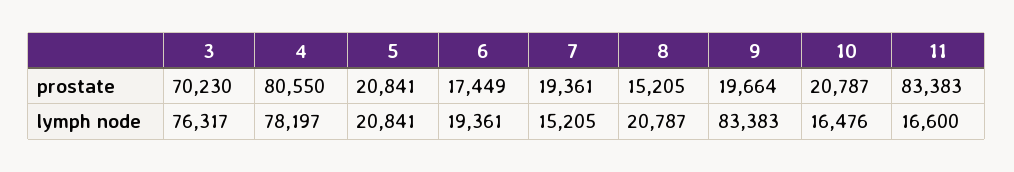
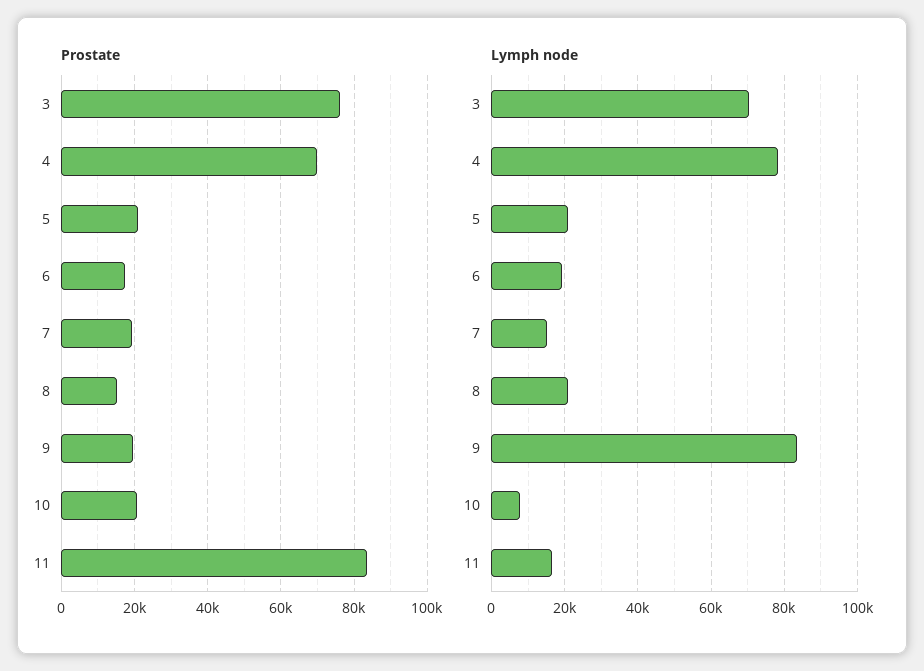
  {
    "prostate": {
-     "3": 70230,
+     "3": 76000,
-     "4": 80550,
+     "4": 70000,
      "5": 20841,
      "6": 17449,
      "7": 19361,
      "8": 15205,
      "9": 19664,
      "10": 20787,
      "11": 83383
    },
    "lymph node": {
-     "3": 76317,
+     "3": 70000,
      "4": 78197,
      "5": 20841,
      "6": 19361,
      "7": 15205,
      "8": 20787,
      "9": 83383,
-     "10": 16476,
+     "10": 8000,
      "11": 16600
    }
  }

